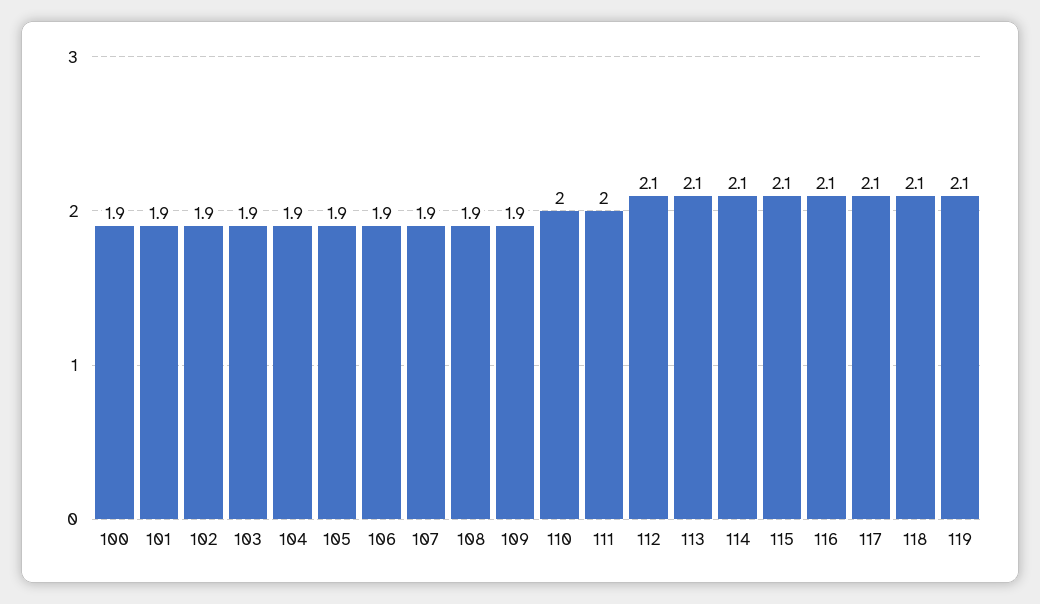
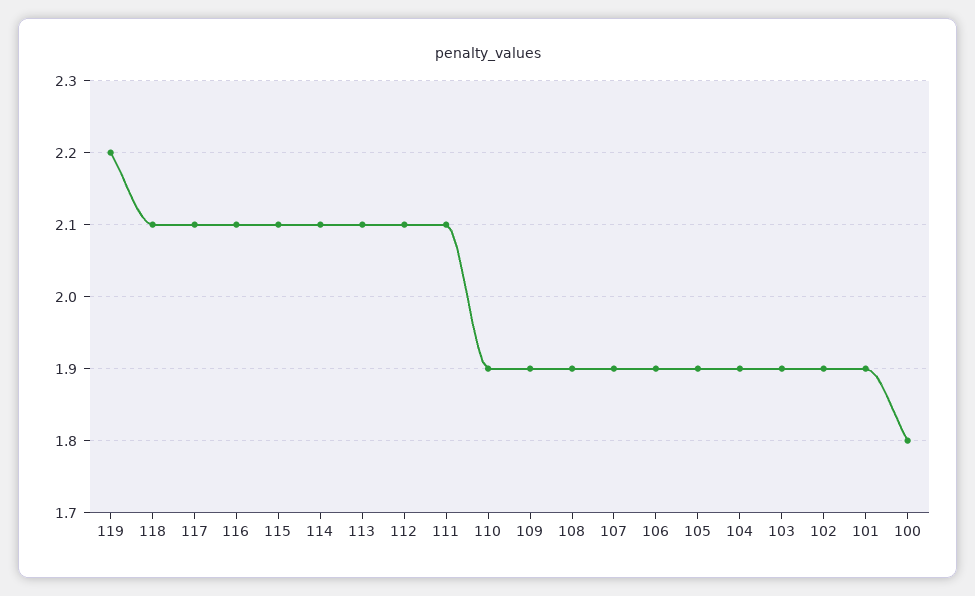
  {
-   "100": 1.9,
+   "100": 1.8,
    "101": 1.9,
    "102": 1.9,
    "103": 1.9,
    "104": 1.9,
    "105": 1.9,
    "106": 1.9,
    "107": 1.9,
    "108": 1.9,
    "109": 1.9,
-   "110": 2,
+   "110": 1.9,
-   "111": 2,
+   "111": 2.1,
    "112": 2.1,
    "113": 2.1,
    "114": 2.1,
    "115": 2.1,
    "116": 2.1,
    "117": 2.1,
    "118": 2.1,
-   "119": 2.1
+   "119": 2.2
  }

